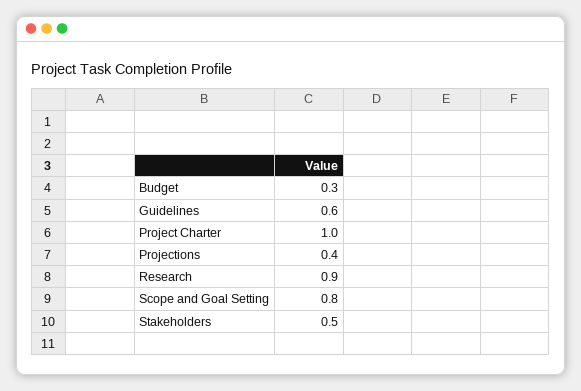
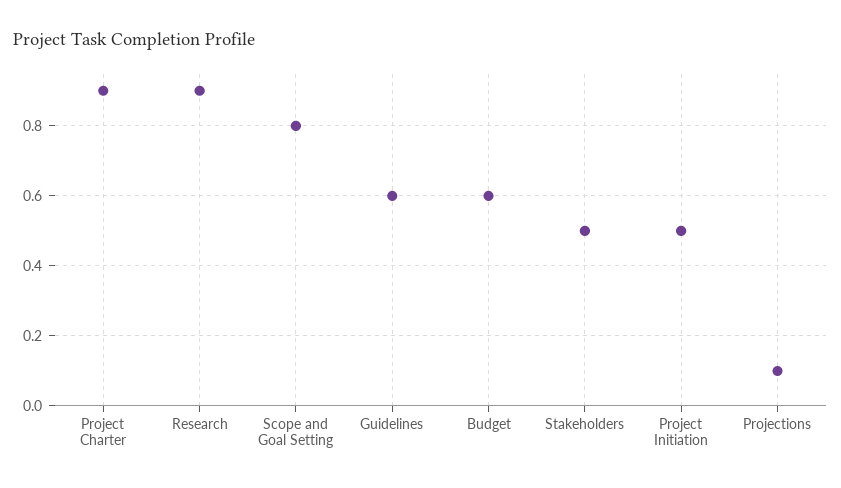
  {
-   "Budget": 0.3,
+   "Budget": 0.6,
    "Guidelines": 0.6,
-   "Project Charter": 1,
+   "Project Charter": 0.9,
-   "Projections": 0.4,
+   "Projections": 0.1,
    "Research": 0.9,
    "Scope and Goal Setting": 0.8,
-   "Stakeholders": 0.5
+   "Stakeholders": 0.5,
+   "Project Initiation": 0.5
  }

